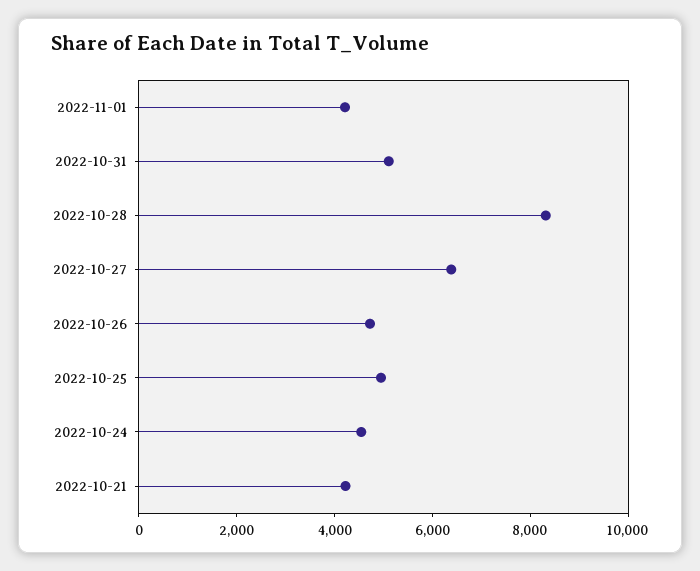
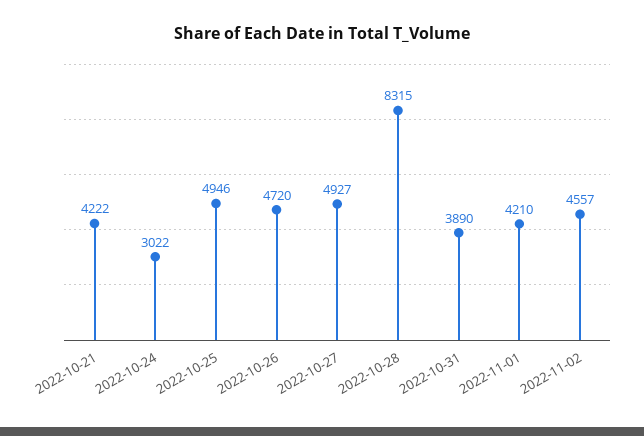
  {
    "2022-11-01": 4210,
-   "2022-10-31": 5000,
+   "2022-10-31": 3890,
    "2022-10-28": 8315,
-   "2022-10-27": 6500,
+   "2022-10-27": 4927,
    "2022-10-26": 4720,
    "2022-10-25": 4946,
-   "2022-10-24": 4500,
+   "2022-10-24": 3022,
-   "2022-10-21": 4222
+   "2022-10-21": 4222,
+   "2022-11-02": 4557
  }

